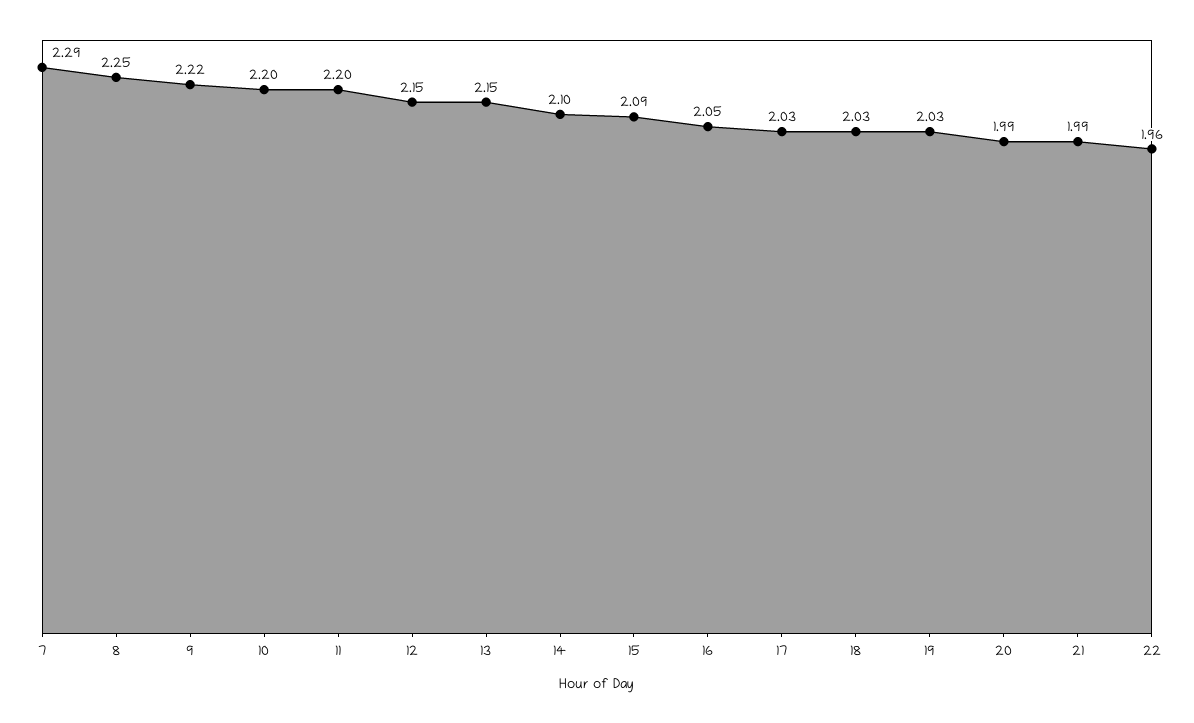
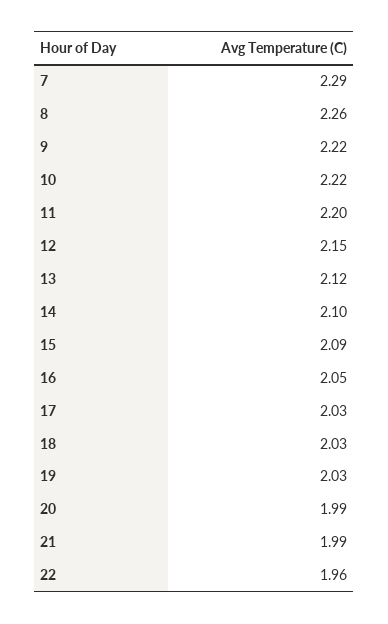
  {
    "7": 2.29,
-   "8": 2.25,
+   "8": 2.26,
    "9": 2.22,
-   "10": 2.2,
+   "10": 2.22,
    "11": 2.2,
    "12": 2.15,
-   "13": 2.15,
+   "13": 2.12,
    "14": 2.1,
    "15": 2.09,
    "16": 2.05,
    "17": 2.03,
    "18": 2.03,
    "19": 2.03,
    "20": 1.99,
    "21": 1.99,
    "22": 1.96
  }

